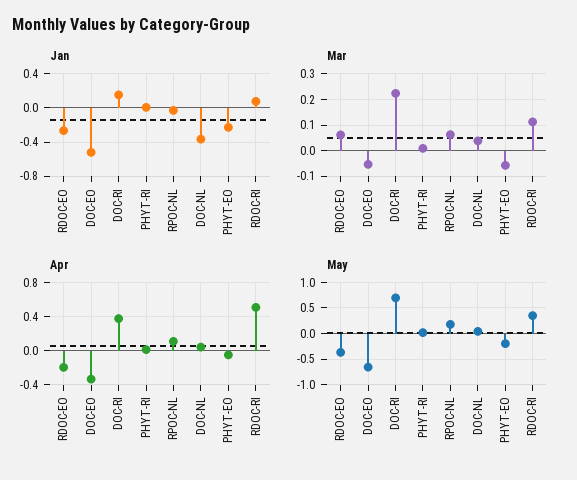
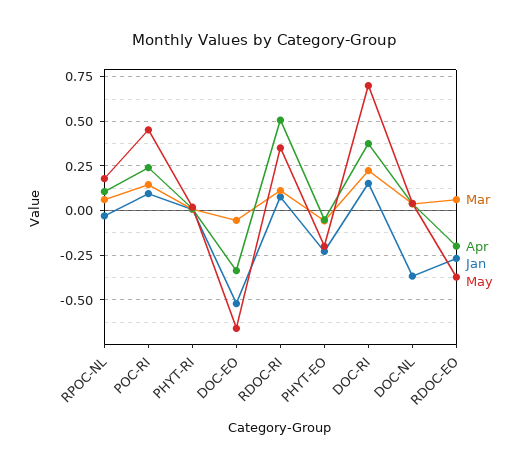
  {
    "Jan": {
      "RDOC-EO": -0.25,
      "DOC-EO": -0.5,
      "DOC-RI": 0.15,
      "PHYT-RI": 0,
      "RPOC-NL": -0.05,
      "DOC-NL": -0.35,
      "PHYT-EO": -0.25,
-     "RDOC-RI": 0.1
+     "RDOC-RI": 0.1,
+     "POC-RI": 0.1
    },
    "Mar": {
      "RDOC-EO": 0.05,
      "DOC-EO": -0.05,
      "DOC-RI": 0.225,
      "PHYT-RI": 0,
      "RPOC-NL": 0.05,
      "DOC-NL": 0.05,
      "PHYT-EO": -0.05,
-     "RDOC-RI": 0.1
+     "RDOC-RI": 0.1,
+     "POC-RI": 0.15
    },
    "Apr": {
      "RDOC-EO": -0.2,
      "DOC-EO": -0.35,
      "DOC-RI": 0.35,
      "PHYT-RI": 0,
      "RPOC-NL": 0.1,
      "DOC-NL": 0.05,
      "PHYT-EO": -0.05,
-     "RDOC-RI": 0.5
+     "RDOC-RI": 0.5,
+     "POC-RI": 0.25
    },
    "May": {
      "RDOC-EO": -0.35,
      "DOC-EO": -0.65,
      "DOC-RI": 0.7,
      "PHYT-RI": 0,
      "RPOC-NL": 0.2,
      "DOC-NL": 0.05,
      "PHYT-EO": -0.2,
-     "RDOC-RI": 0.35
+     "RDOC-RI": 0.35,
+     "POC-RI": 0.45
    }
  }

